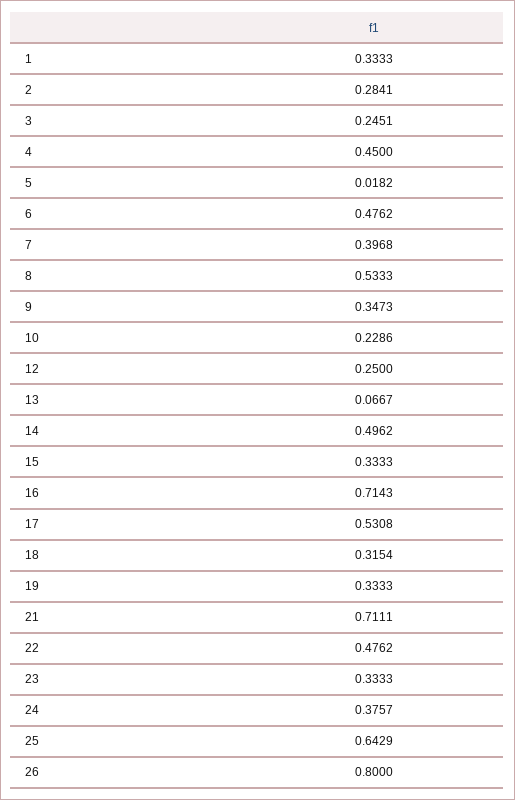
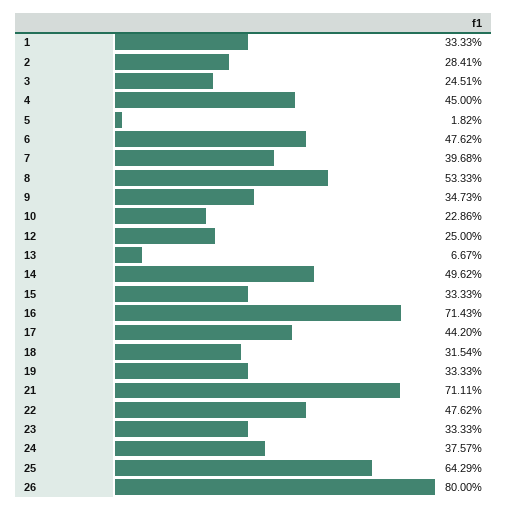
  {
    "1": 0.3333,
    "2": 0.2841,
    "3": 0.2451,
    "4": 0.45,
    "5": 0.0182,
    "6": 0.4762,
    "7": 0.3968,
    "8": 0.5333,
    "9": 0.3473,
    "10": 0.2286,
    "12": 0.25,
    "13": 0.0667,
    "14": 0.4962,
    "15": 0.3333,
    "16": 0.7143,
-   "17": 0.5308,
+   "17": 0.442,
    "18": 0.3154,
    "19": 0.3333,
    "21": 0.7111,
    "22": 0.4762,
    "23": 0.3333,
    "24": 0.3757,
    "25": 0.6429,
    "26": 0.8
  }

